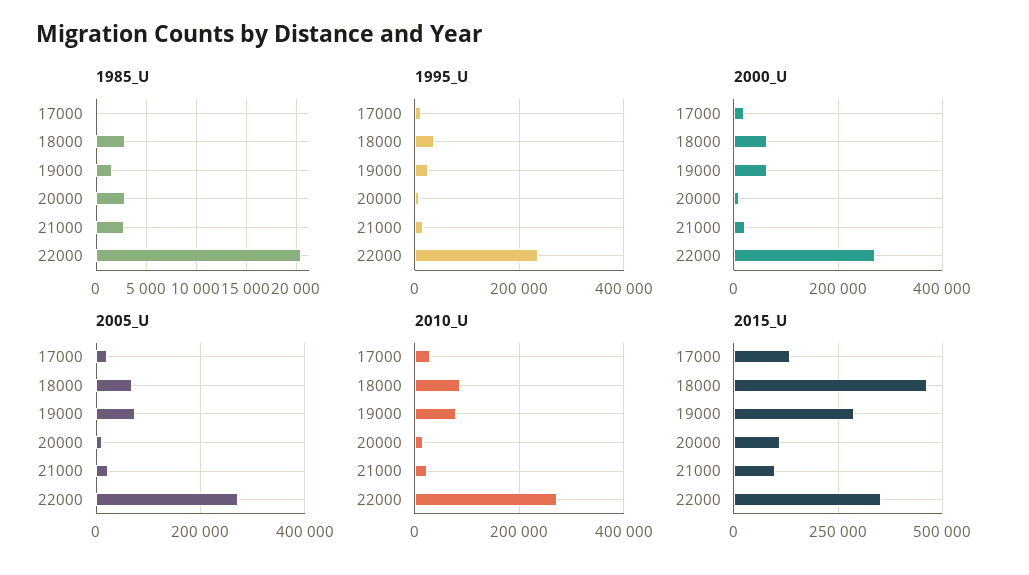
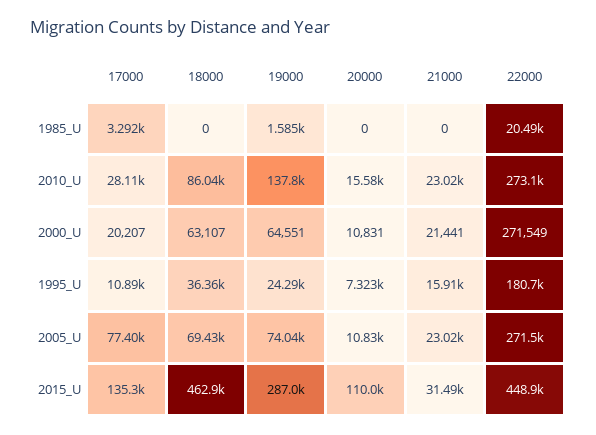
  {
    "1985_U": {
-     "17000": 0,
+     "17000": 3292,
-     "18000": 3000,
+     "18000": 0,
      "19000": 1585,
-     "20000": 3000,
+     "20000": 0,
-     "21000": 3000,
+     "21000": 0,
      "22000": 20490
    },
    "1995_U": {
      "17000": 10890,
      "18000": 36360,
      "19000": 24290,
      "20000": 7323,
      "21000": 15910,
-     "22000": 240000
+     "22000": 180700
    },
    "2000_U": {
      "17000": 20207,
      "18000": 63107,
      "19000": 64551,
      "20000": 10831,
      "21000": 21441,
      "22000": 271549
    },
    "2005_U": {
-     "17000": 20000,
+     "17000": 77400,
      "18000": 69430,
      "19000": 74040,
      "20000": 10830,
      "21000": 23020,
      "22000": 271500
    },
    "2010_U": {
      "17000": 28110,
      "18000": 86040,
-     "19000": 80000,
+     "19000": 137800,
      "20000": 15580,
      "21000": 23020,
      "22000": 273100
    },
    "2015_U": {
      "17000": 135300,
      "18000": 462900,
      "19000": 287000,
      "20000": 110000,
-     "21000": 100000,
+     "21000": 31490,
-     "22000": 350000
+     "22000": 448900
    }
  }

